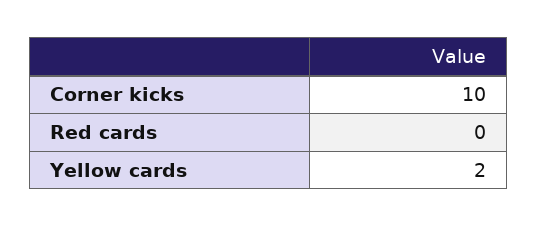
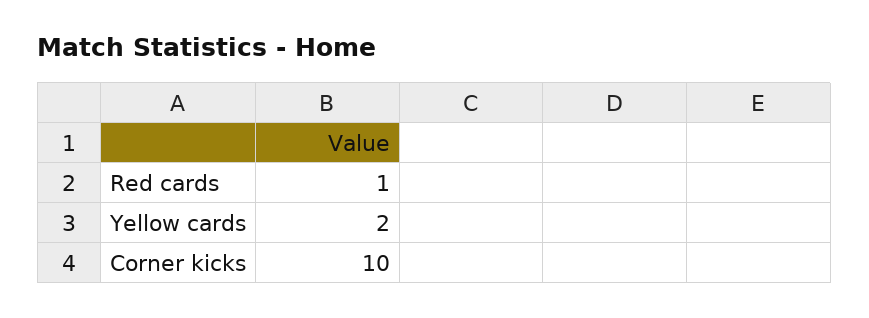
  {
    "Corner kicks": 10,
-   "Red cards": 0,
+   "Red cards": 1,
    "Yellow cards": 2
  }

